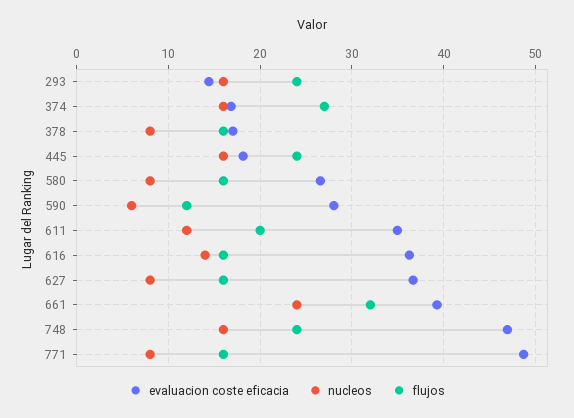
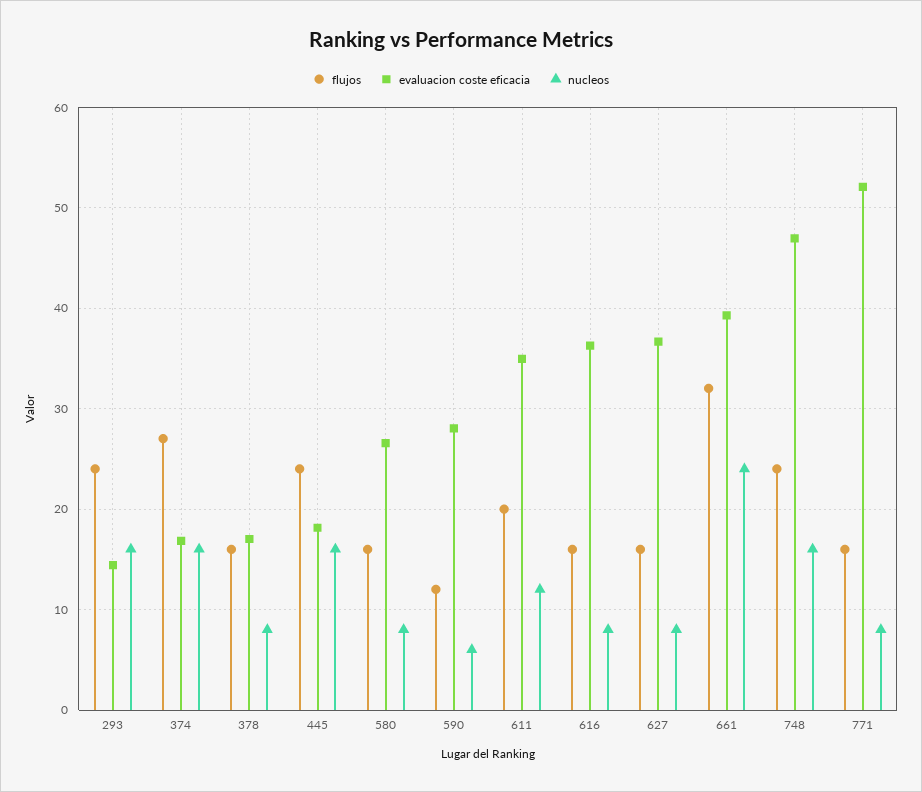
  {
    "evaluacion coste eficacia": {
      "293": 14,
      "374": 17,
      "378": 17,
      "445": 18,
      "580": 27,
      "590": 28,
      "611": 35,
      "616": 36,
      "627": 37,
      "661": 39,
      "748": 47,
-     "771": 49
+     "771": 52
    },
    "nucleos": {
      "293": 16,
      "374": 16,
      "378": 8,
      "445": 16,
      "580": 8,
      "590": 6,
      "611": 12,
-     "616": 14,
+     "616": 8,
      "627": 8,
      "661": 24,
      "748": 16,
      "771": 8
    },
    "flujos": {
      "293": 24,
      "374": 27,
      "378": 16,
      "445": 24,
      "580": 16,
      "590": 12,
      "611": 20,
      "616": 16,
      "627": 16,
      "661": 32,
      "748": 24,
      "771": 16
    }
  }

